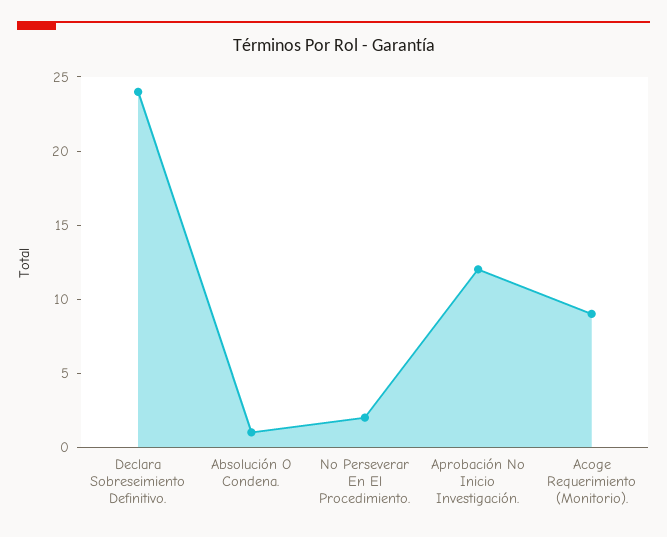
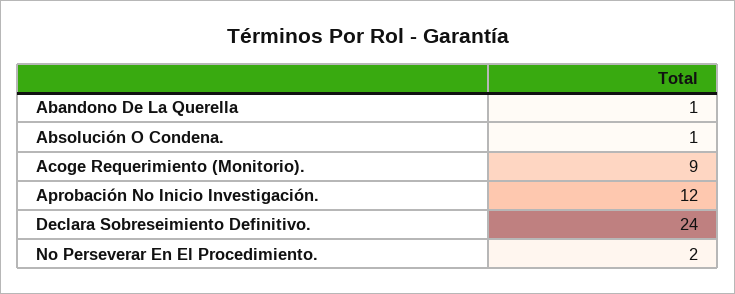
  {
    "Declara Sobreseimiento Definitivo.": 24,
    "Absolución O Condena.": 1,
    "No Perseverar En El Procedimiento.": 2,
    "Aprobación No Inicio Investigación.": 12,
-   "Acoge Requerimiento (Monitorio).": 9
+   "Acoge Requerimiento (Monitorio).": 9,
+   "Abandono De La Querella": 1
  }

